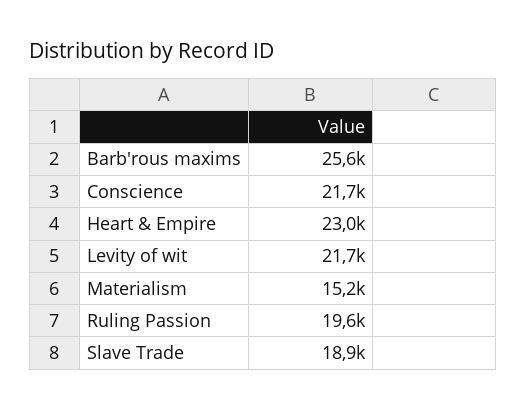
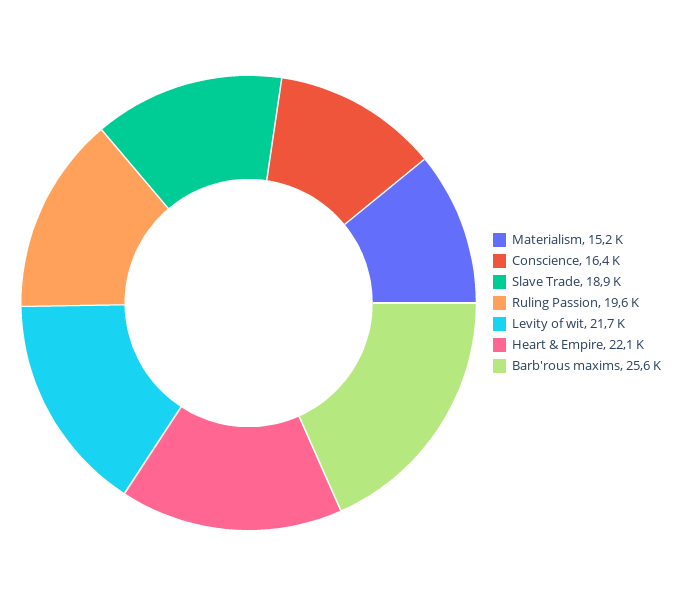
  {
    "Barb'rous maxims": 25600,
-   "Conscience": 21700,
+   "Conscience": 16400,
-   "Heart & Empire": 23000,
+   "Heart & Empire": 22100,
    "Levity of wit": 21700,
    "Materialism": 15200,
    "Ruling Passion": 19600,
    "Slave Trade": 18900
  }

